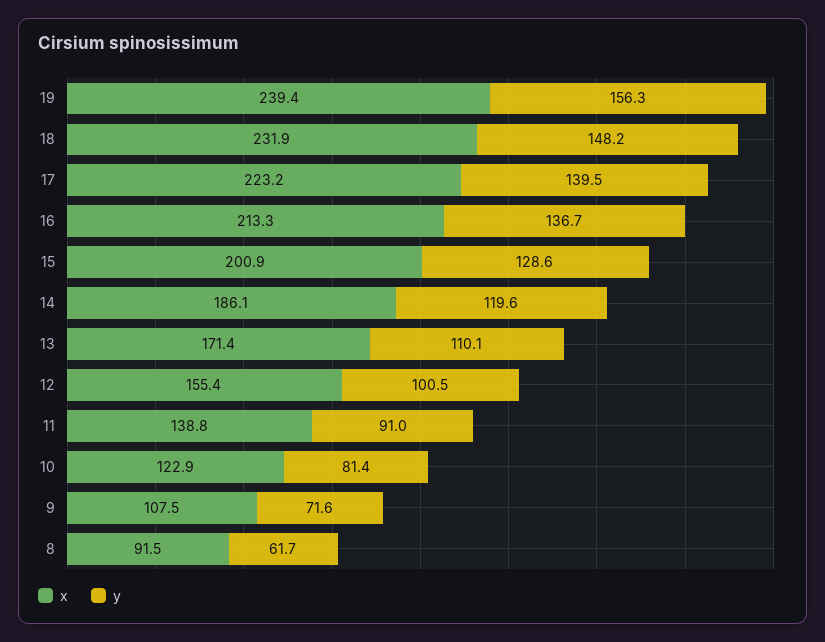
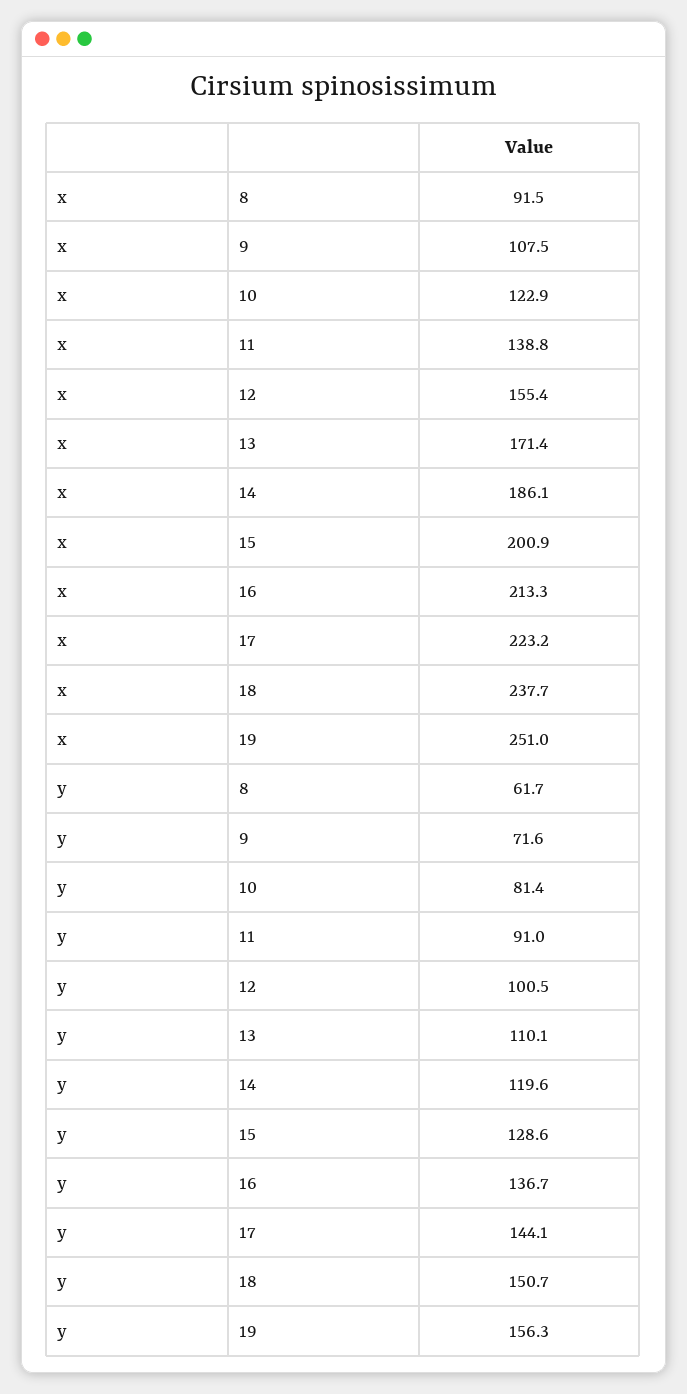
  {
    "x": {
-     "19": 239.4,
+     "19": 251,
-     "18": 231.9,
+     "18": 237.7,
      "17": 223.2,
      "16": 213.3,
      "15": 200.9,
      "14": 186.1,
      "13": 171.4,
      "12": 155.4,
      "11": 138.8,
      "10": 122.9,
      "9": 107.5,
      "8": 91.5
    },
    "y": {
      "19": 156.3,
-     "18": 148.2,
+     "18": 150.7,
-     "17": 139.5,
+     "17": 144.1,
      "16": 136.7,
      "15": 128.6,
      "14": 119.6,
      "13": 110.1,
      "12": 100.5,
      "11": 91,
      "10": 81.4,
      "9": 71.6,
      "8": 61.7
    }
  }

